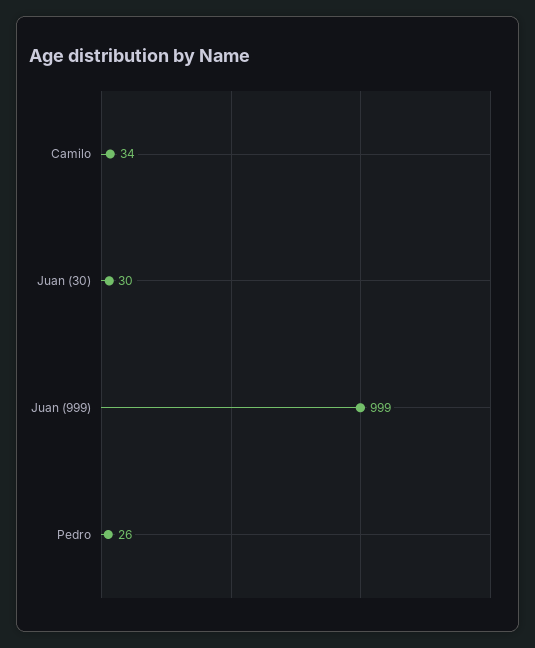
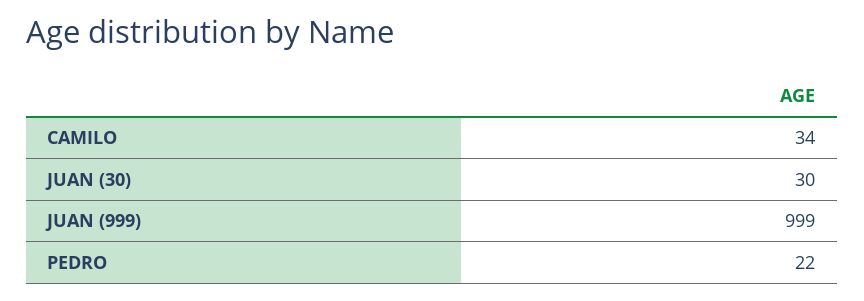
  {
    "Camilo": 34,
    "Juan (30)": 30,
    "Juan (999)": 999,
-   "Pedro": 26
+   "Pedro": 22
  }

